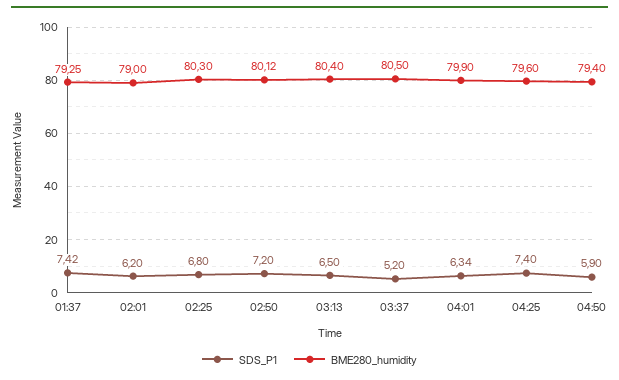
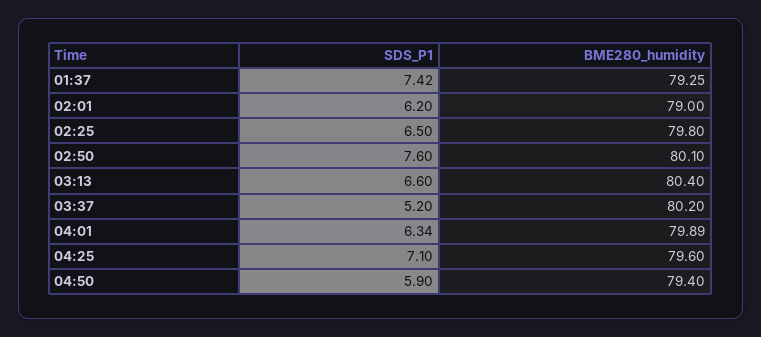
  {
    "SDS_P1": {
      "01:37": 7.42,
      "02:01": 6.2,
-     "02:25": 6.8,
+     "02:25": 6.5,
-     "02:50": 7.2,
+     "02:50": 7.6,
-     "03:13": 6.5,
+     "03:13": 6.6,
      "03:37": 5.2,
      "04:01": 6.34,
-     "04:25": 7.4,
+     "04:25": 7.1,
      "04:50": 5.9
    },
    "BME280_humidity": {
      "01:37": 79.25,
      "02:01": 79,
-     "02:25": 80.3,
+     "02:25": 79.8,
-     "02:50": 80.12,
+     "02:50": 80.1,
      "03:13": 80.4,
-     "03:37": 80.5,
+     "03:37": 80.2,
-     "04:01": 79.9,
+     "04:01": 79.89,
      "04:25": 79.6,
      "04:50": 79.4
    }
  }

